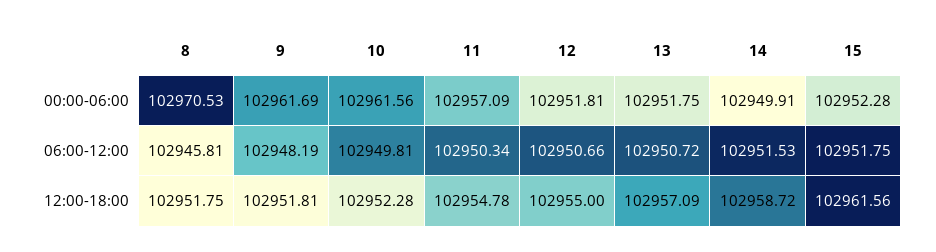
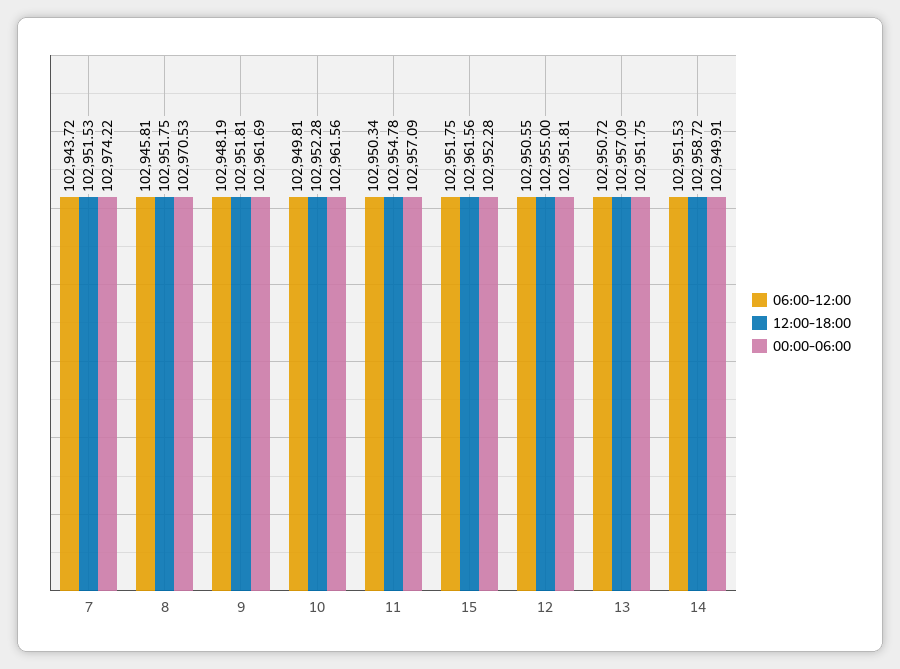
  {
    "00:00-06:00": {
      "8": 102970.53,
      "9": 102961.69,
      "10": 102961.56,
      "11": 102957.09,
      "12": 102951.81,
      "13": 102951.75,
      "14": 102949.91,
-     "15": 102952.28
+     "15": 102952.28,
+     "7": 102974.22
    },
    "06:00-12:00": {
      "8": 102945.81,
      "9": 102948.19,
      "10": 102949.81,
      "11": 102950.34,
-     "12": 102950.66,
+     "12": 102950.55,
      "13": 102950.72,
      "14": 102951.53,
-     "15": 102951.75
+     "15": 102951.75,
+     "7": 102943.72
    },
    "12:00-18:00": {
      "8": 102951.75,
      "9": 102951.81,
      "10": 102952.28,
      "11": 102954.78,
      "12": 102955,
      "13": 102957.09,
      "14": 102958.72,
-     "15": 102961.56
+     "15": 102961.56,
+     "7": 102951.53
    }
  }

